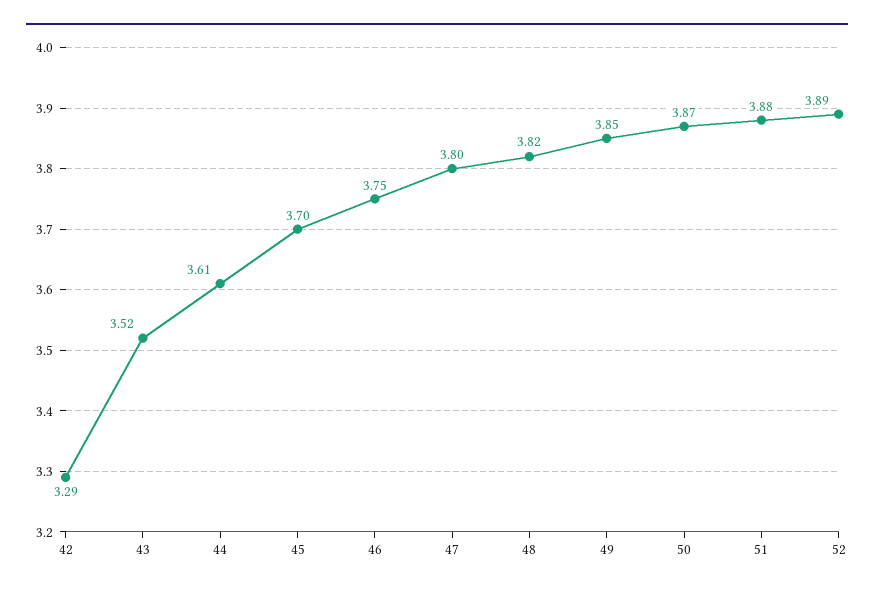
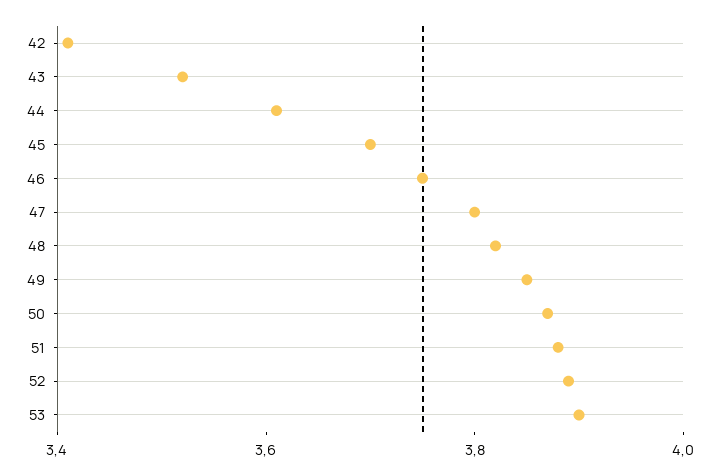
  {
-   "42": 3.29,
+   "42": 3.4,
    "43": 3.52,
    "44": 3.61,
    "45": 3.7,
    "46": 3.75,
    "47": 3.8,
    "48": 3.82,
    "49": 3.85,
    "50": 3.87,
    "51": 3.88,
-   "52": 3.89
+   "52": 3.89,
+   "53": 3.9
  }

